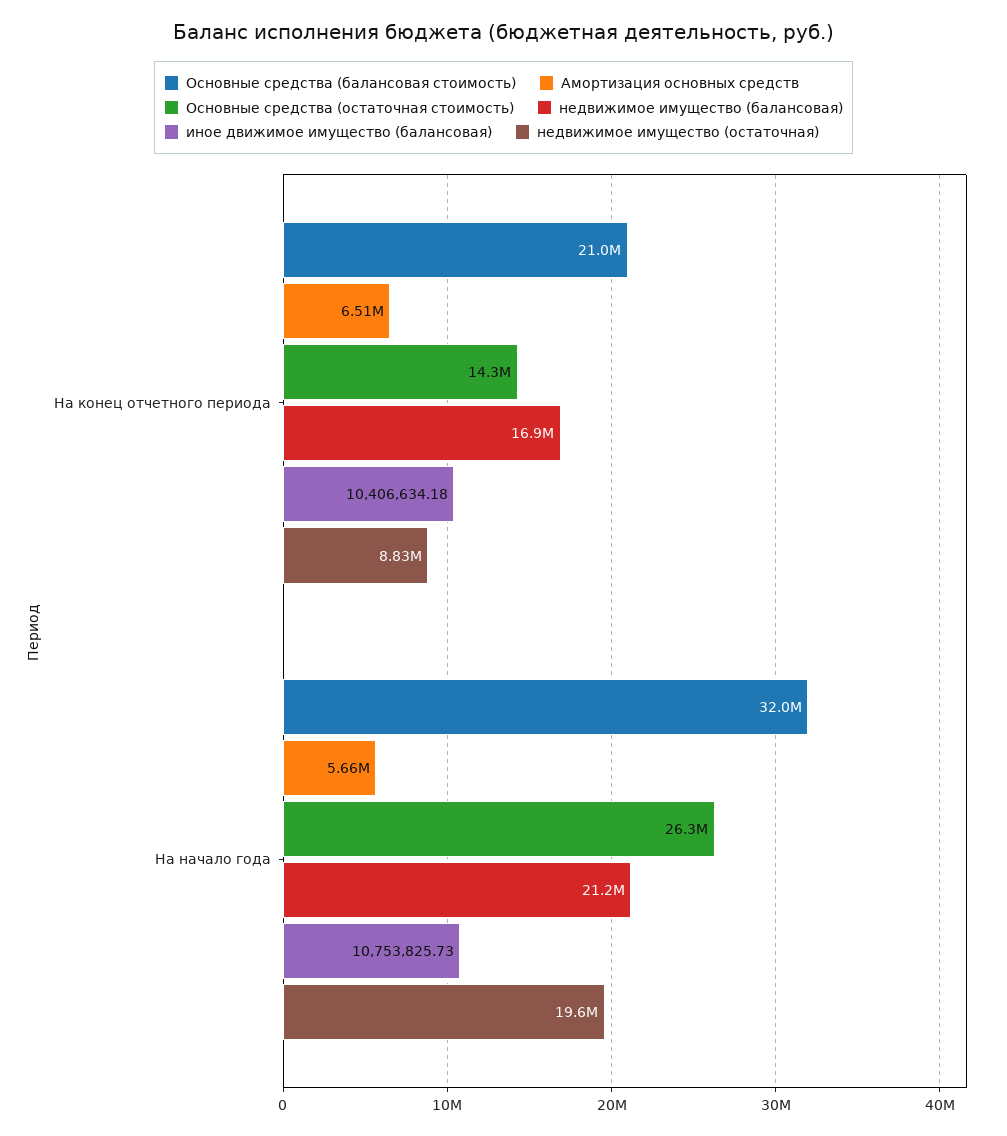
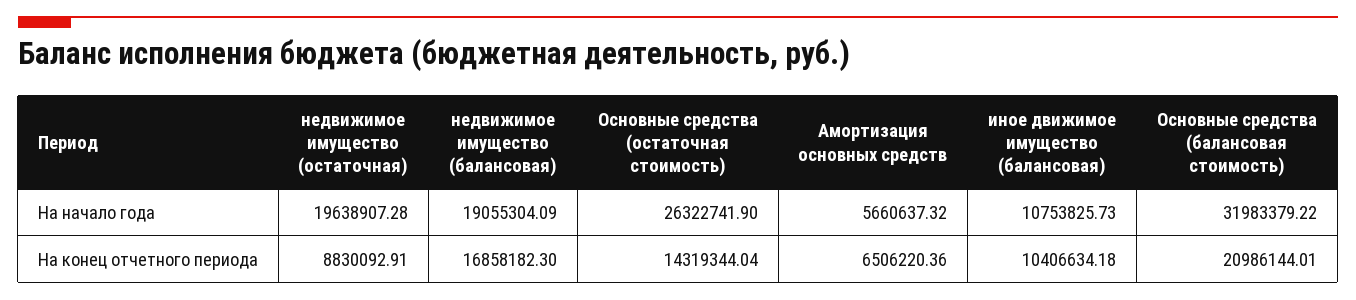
  {
    "Основные средства (балансовая стоимость)": {
      "На конец отчетного периода": 20986144.01,
      "На начало года": 31983379.22
    },
    "Амортизация основных средств": {
      "На конец отчетного периода": 6506220.36,
      "На начало года": 5660637.32
    },
    "Основные средства (остаточная стоимость)": {
      "На конец отчетного периода": 14319344.04,
      "На начало года": 26322741.9
    },
    "недвижимое имущество (балансовая)": {
      "На конец отчетного периода": 16858182.3,
-     "На начало года": 21200000
+     "На начало года": 19055304.09
    },
    "иное движимое имущество (балансовая)": {
      "На конец отчетного периода": 10406634.18,
      "На начало года": 10753825.73
    },
    "недвижимое имущество (остаточная)": {
      "На конец отчетного периода": 8830092.91,
      "На начало года": 19638907.28
    }
  }

